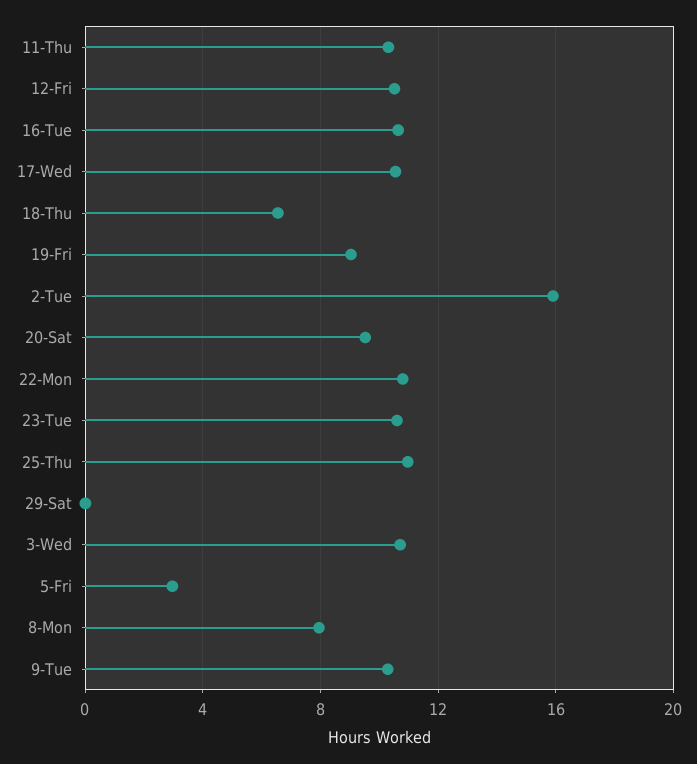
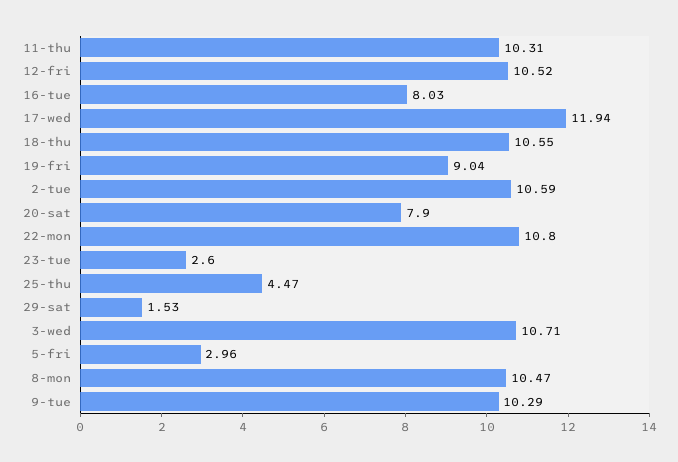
  {
    "11-Thu": 10.31,
    "12-Fri": 10.52,
-   "16-Tue": 10.5,
+   "16-Tue": 8.03,
-   "17-Wed": 10.5,
+   "17-Wed": 11.94,
-   "18-Thu": 6.5,
+   "18-Thu": 10.55,
    "19-Fri": 9.04,
-   "2-Tue": 16,
+   "2-Tue": 10.59,
-   "20-Sat": 9.5,
+   "20-Sat": 7.9,
    "22-Mon": 10.8,
-   "23-Tue": 10.5,
+   "23-Tue": 2.6,
-   "25-Thu": 11,
+   "25-Thu": 4.47,
-   "29-Sat": 0,
+   "29-Sat": 1.53,
    "3-Wed": 10.71,
    "5-Fri": 2.96,
-   "8-Mon": 8,
+   "8-Mon": 10.47,
    "9-Tue": 10.29
  }

